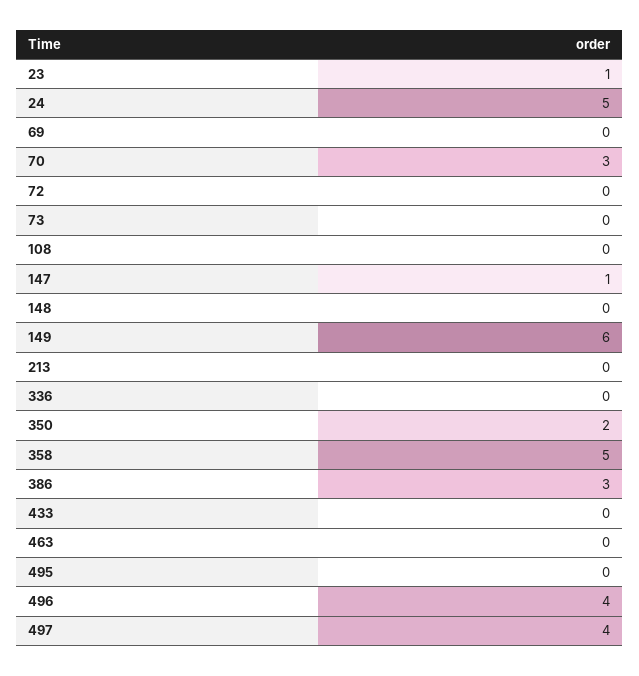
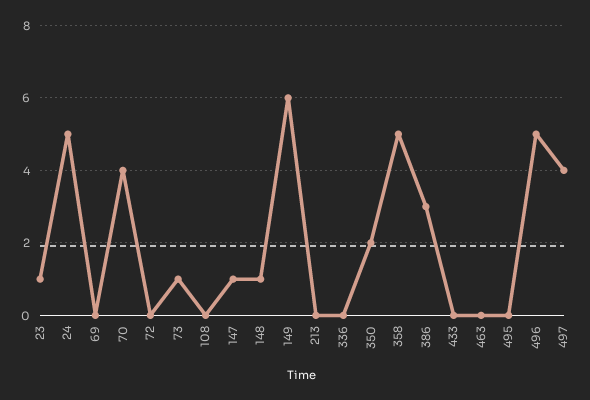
  {
    "23": 1,
    "24": 5,
    "69": 0,
-   "70": 3,
+   "70": 4,
    "72": 0,
-   "73": 0,
+   "73": 1,
    "108": 0,
    "147": 1,
-   "148": 0,
+   "148": 1,
    "149": 6,
    "213": 0,
    "336": 0,
    "350": 2,
    "358": 5,
    "386": 3,
    "433": 0,
    "463": 0,
    "495": 0,
-   "496": 4,
+   "496": 5,
    "497": 4
  }

